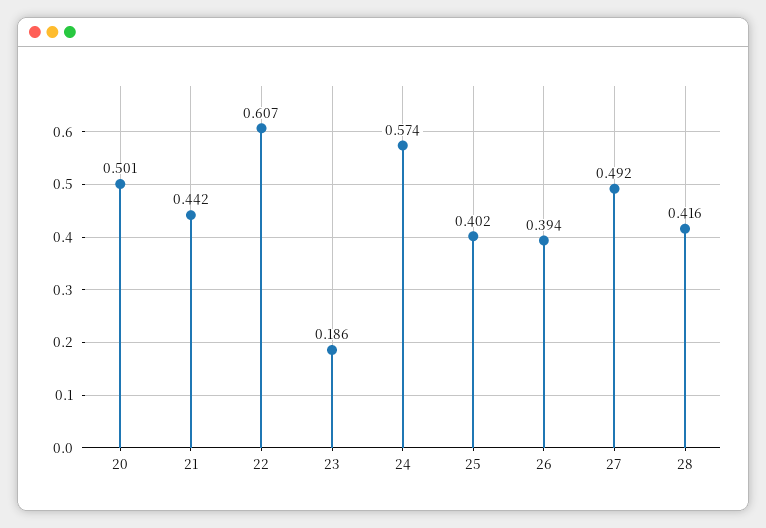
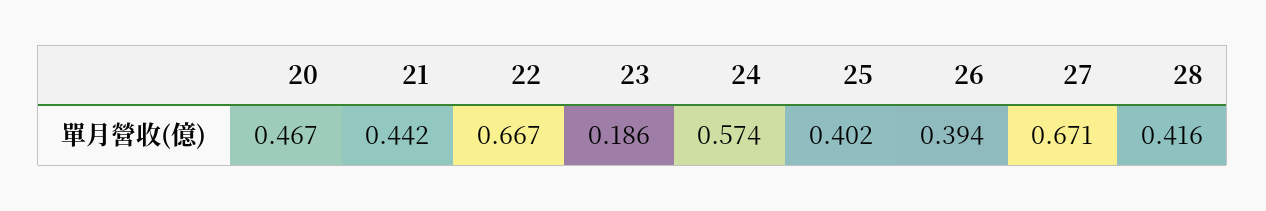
  {
-   "20": 0.501,
+   "20": 0.467,
    "21": 0.442,
-   "22": 0.607,
+   "22": 0.667,
    "23": 0.186,
    "24": 0.574,
    "25": 0.402,
    "26": 0.394,
-   "27": 0.492,
+   "27": 0.671,
    "28": 0.416
  }

